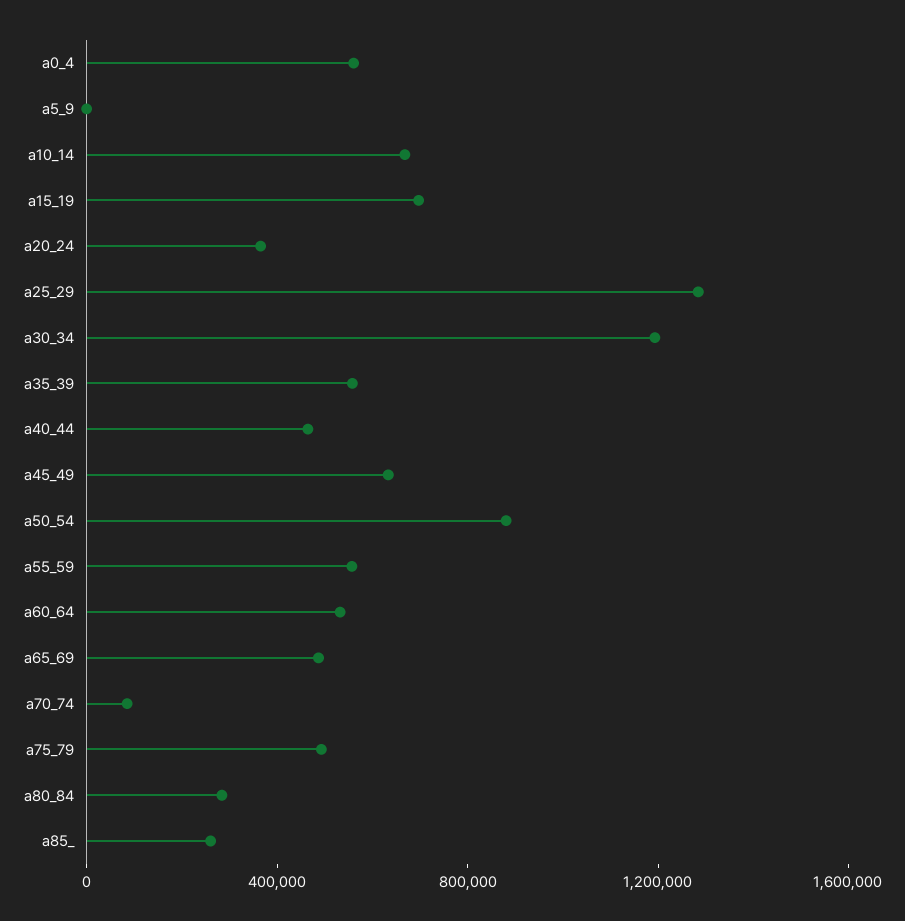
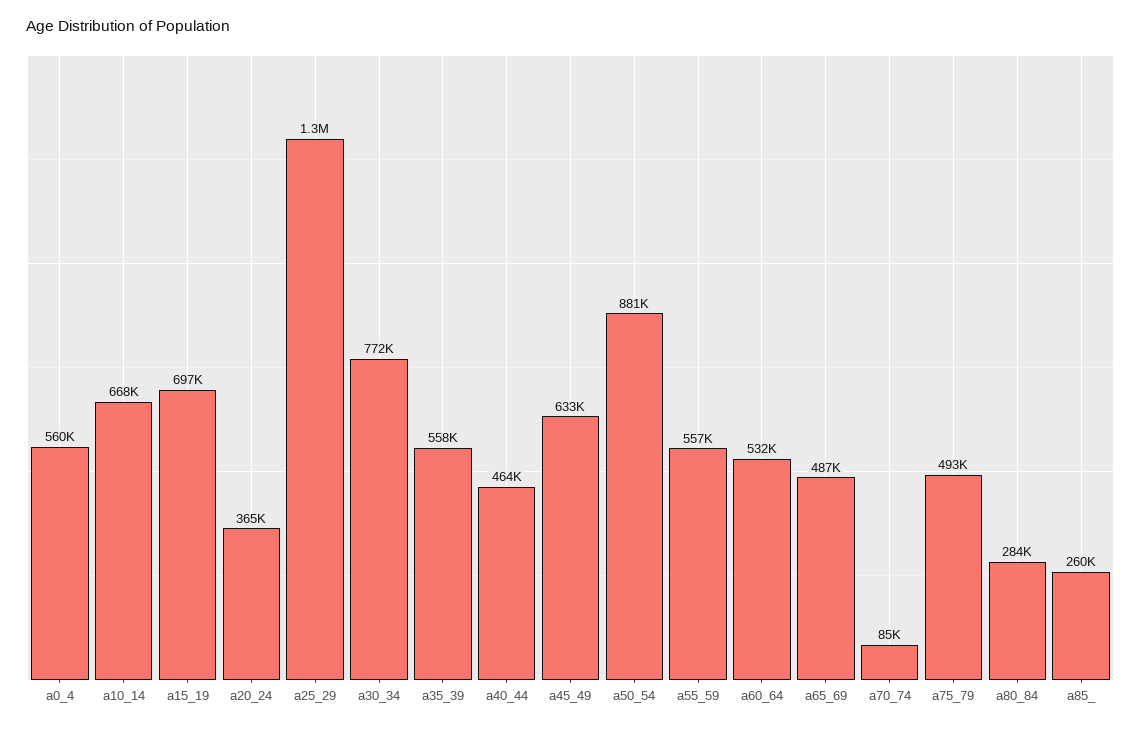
  {
    "a0_4": 560000,
-   "a5_9": 0,
    "a10_14": 668000,
    "a15_19": 697000,
    "a20_24": 365000,
    "a25_29": 1300000,
-   "a30_34": 1200000,
+   "a30_34": 772000,
    "a35_39": 558000,
    "a40_44": 464000,
    "a45_49": 633000,
    "a50_54": 881000,
    "a55_59": 557000,
    "a60_64": 532000,
    "a65_69": 487000,
    "a70_74": 85000,
    "a75_79": 493000,
    "a80_84": 284000,
    "a85_": 260000
  }

